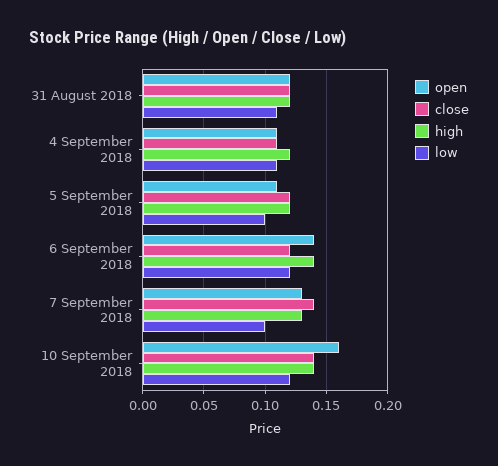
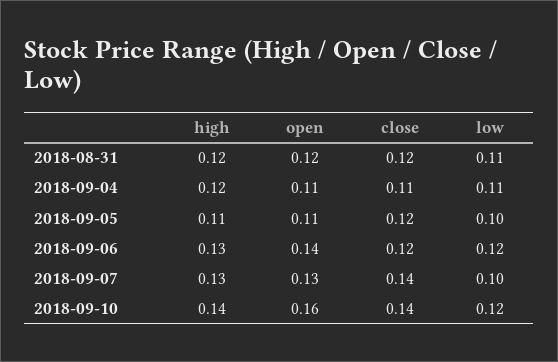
  {
    "open": {
      "31 August 2018": 0.12,
      "4 September 2018": 0.11,
      "5 September 2018": 0.11,
      "6 September 2018": 0.14,
      "7 September 2018": 0.13,
      "10 September 2018": 0.16
    },
    "close": {
      "31 August 2018": 0.12,
      "4 September 2018": 0.11,
      "5 September 2018": 0.12,
      "6 September 2018": 0.12,
      "7 September 2018": 0.14,
      "10 September 2018": 0.14
    },
    "high": {
      "31 August 2018": 0.12,
      "4 September 2018": 0.12,
-     "5 September 2018": 0.12,
+     "5 September 2018": 0.11,
-     "6 September 2018": 0.14,
+     "6 September 2018": 0.13,
      "7 September 2018": 0.13,
      "10 September 2018": 0.14
    },
    "low": {
      "31 August 2018": 0.11,
      "4 September 2018": 0.11,
      "5 September 2018": 0.1,
      "6 September 2018": 0.12,
      "7 September 2018": 0.1,
      "10 September 2018": 0.12
    }
  }

